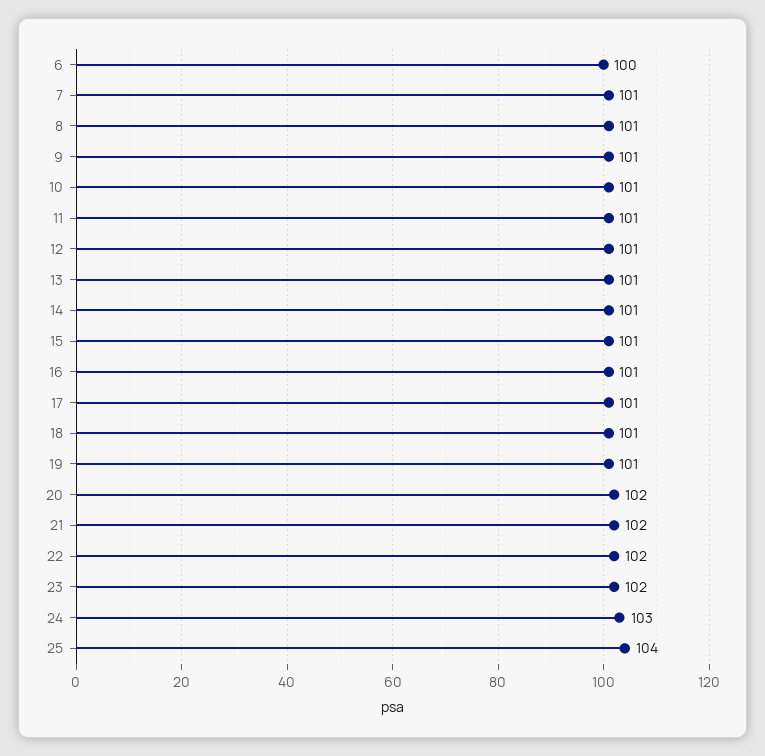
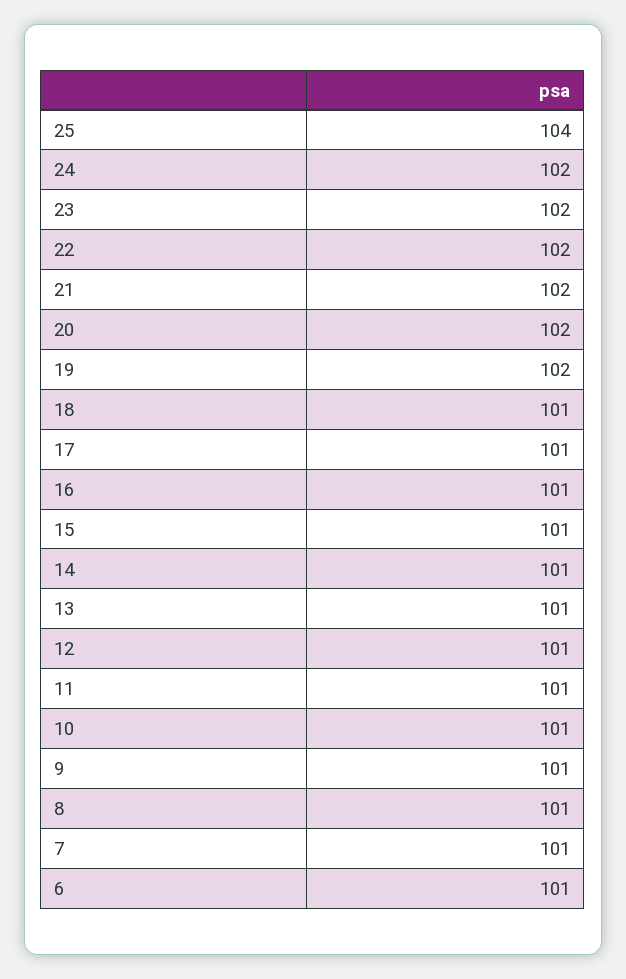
  {
-   "6": 100,
+   "6": 101,
    "7": 101,
    "8": 101,
    "9": 101,
    "10": 101,
    "11": 101,
    "12": 101,
    "13": 101,
    "14": 101,
    "15": 101,
    "16": 101,
    "17": 101,
    "18": 101,
-   "19": 101,
+   "19": 102,
    "20": 102,
    "21": 102,
    "22": 102,
    "23": 102,
-   "24": 103,
+   "24": 102,
    "25": 104
  }

